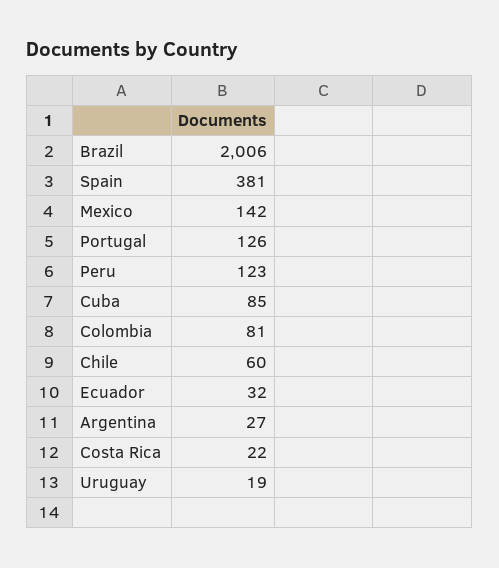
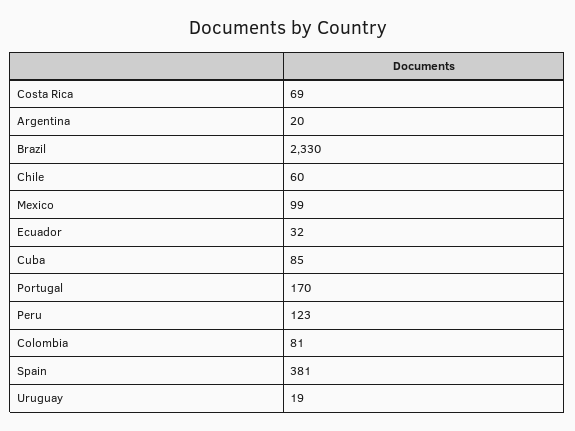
  {
-   "Brazil": 2006,
+   "Brazil": 2330,
    "Spain": 381,
-   "Mexico": 142,
+   "Mexico": 99,
-   "Portugal": 126,
+   "Portugal": 170,
    "Peru": 123,
    "Cuba": 85,
    "Colombia": 81,
    "Chile": 60,
    "Ecuador": 32,
-   "Argentina": 27,
+   "Argentina": 20,
-   "Costa Rica": 22,
+   "Costa Rica": 69,
    "Uruguay": 19
  }

